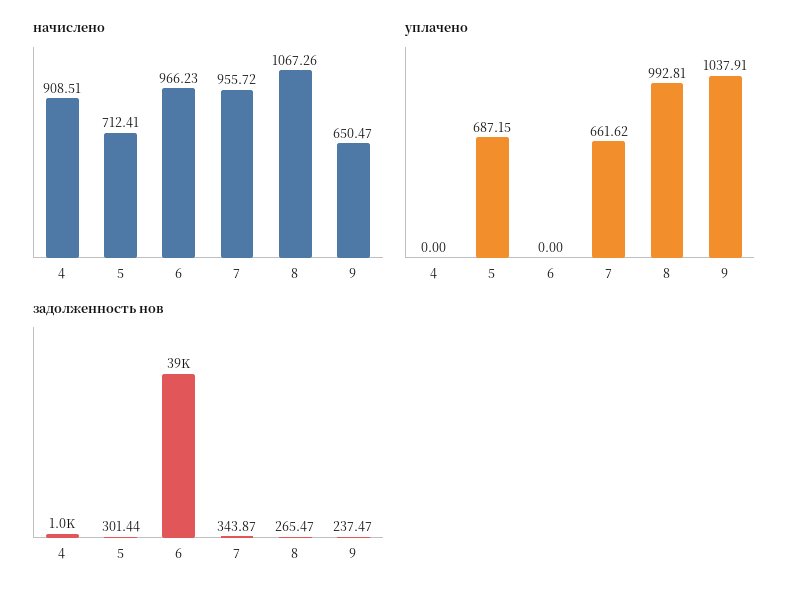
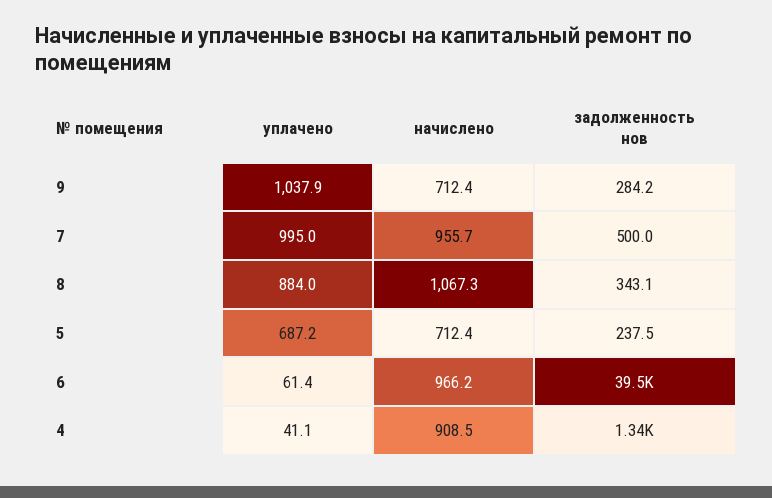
  {
    "начислено": {
      "4": 908.51,
      "5": 712.41,
      "6": 966.23,
      "7": 955.72,
      "8": 1067.26,
-     "9": 650.47
+     "9": 712.4
    },
    "уплачено": {
-     "4": 0,
+     "4": 41.1,
      "5": 687.15,
-     "6": 0,
+     "6": 61.4,
-     "7": 661.62,
+     "7": 995,
-     "8": 992.81,
+     "8": 884,
      "9": 1037.91
    },
    "задолженность нов": {
-     "4": 1000,
+     "4": 1340,
-     "5": 301.44,
+     "5": 237.5,
      "6": 39500,
-     "7": 343.87,
+     "7": 500,
-     "8": 265.47,
+     "8": 343.1,
-     "9": 237.47
+     "9": 284.2
    }
  }

